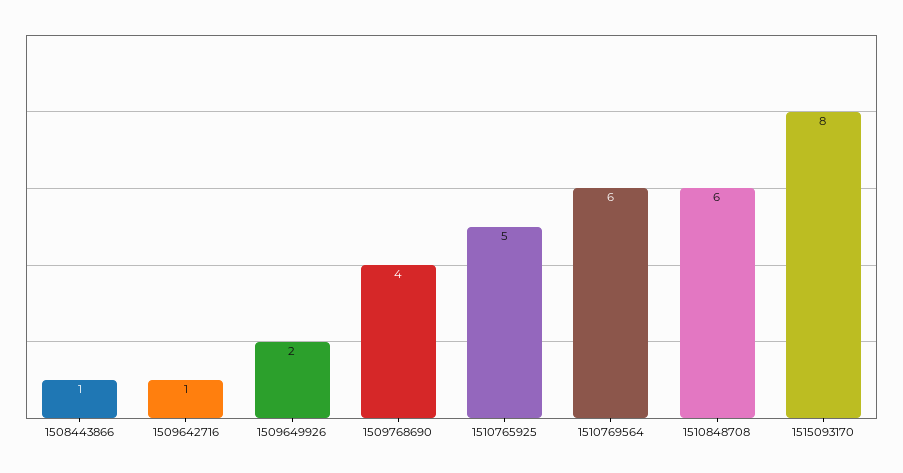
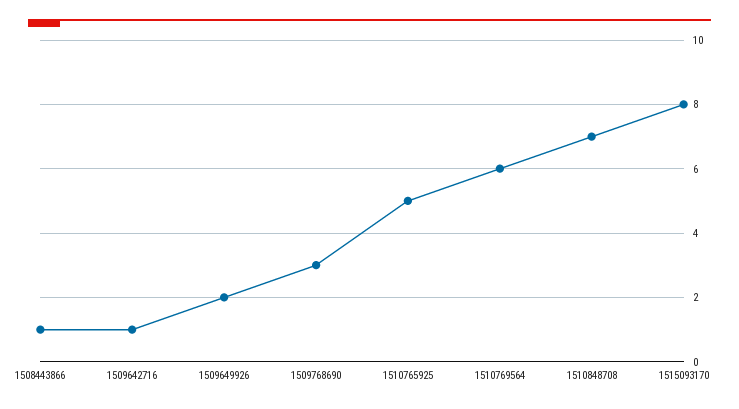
  {
    "1508443866": 1,
    "1509642716": 1,
    "1509649926": 2,
-   "1509768690": 4,
+   "1509768690": 3,
    "1510765925": 5,
    "1510769564": 6,
-   "1510848708": 6,
+   "1510848708": 7,
    "1515093170": 8
  }

